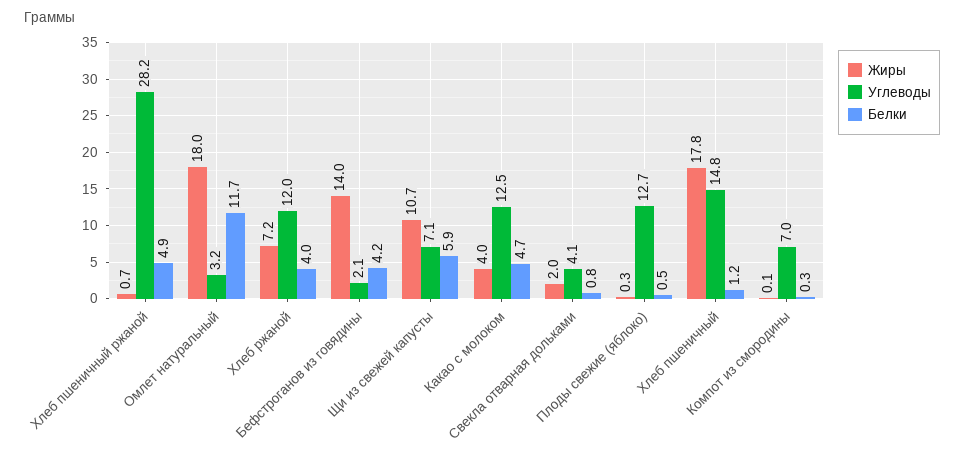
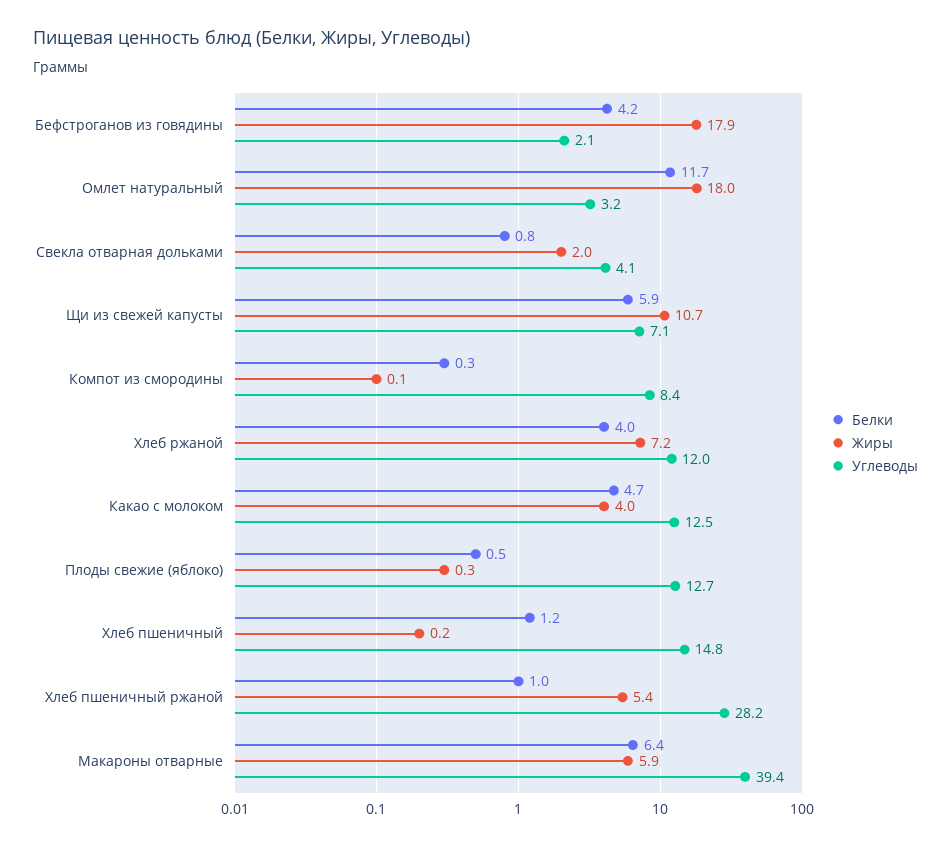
  {
    "Жиры": {
-     "Хлеб пшеничный ржаной": 0.7,
+     "Хлеб пшеничный ржаной": 5.4,
      "Омлет натуральный": 18,
      "Хлеб ржаной": 7.2,
-     "Бефстроганов из говядины": 14,
+     "Бефстроганов из говядины": 17.9,
      "Щи из свежей капусты": 10.7,
      "Какао с молоком": 4,
      "Свекла отварная дольками": 2,
      "Плоды свежие (яблоко)": 0.3,
-     "Хлеб пшеничный": 17.8,
+     "Хлеб пшеничный": 0.2,
-     "Компот из смородины": 0.1
+     "Компот из смородины": 0.1,
+     "Макароны отварные": 5.9
    },
    "Углеводы": {
      "Хлеб пшеничный ржаной": 28.2,
      "Омлет натуральный": 3.2,
      "Хлеб ржаной": 12,
      "Бефстроганов из говядины": 2.1,
      "Щи из свежей капусты": 7.1,
      "Какао с молоком": 12.5,
      "Свекла отварная дольками": 4.1,
      "Плоды свежие (яблоко)": 12.7,
      "Хлеб пшеничный": 14.8,
-     "Компот из смородины": 7
+     "Компот из смородины": 8.4,
+     "Макароны отварные": 39.4
    },
    "Белки": {
-     "Хлеб пшеничный ржаной": 4.9,
+     "Хлеб пшеничный ржаной": 1,
      "Омлет натуральный": 11.7,
      "Хлеб ржаной": 4,
      "Бефстроганов из говядины": 4.2,
      "Щи из свежей капусты": 5.9,
      "Какао с молоком": 4.7,
      "Свекла отварная дольками": 0.8,
      "Плоды свежие (яблоко)": 0.5,
      "Хлеб пшеничный": 1.2,
-     "Компот из смородины": 0.3
+     "Компот из смородины": 0.3,
+     "Макароны отварные": 6.4
    }
  }

